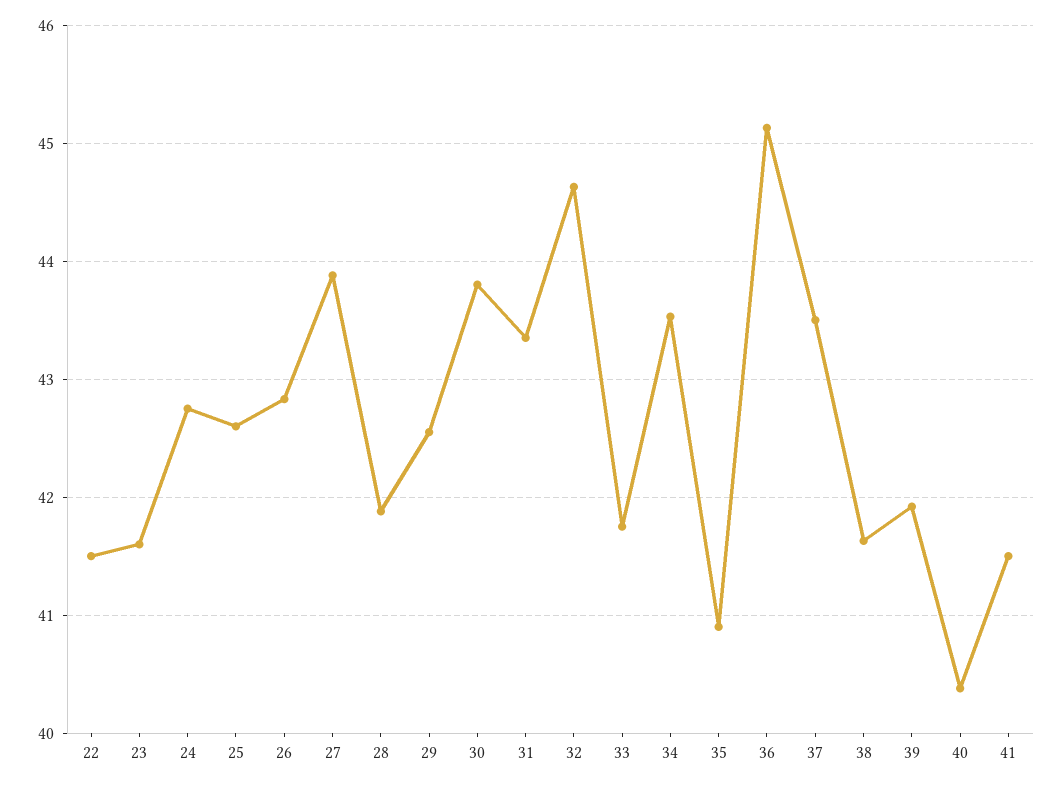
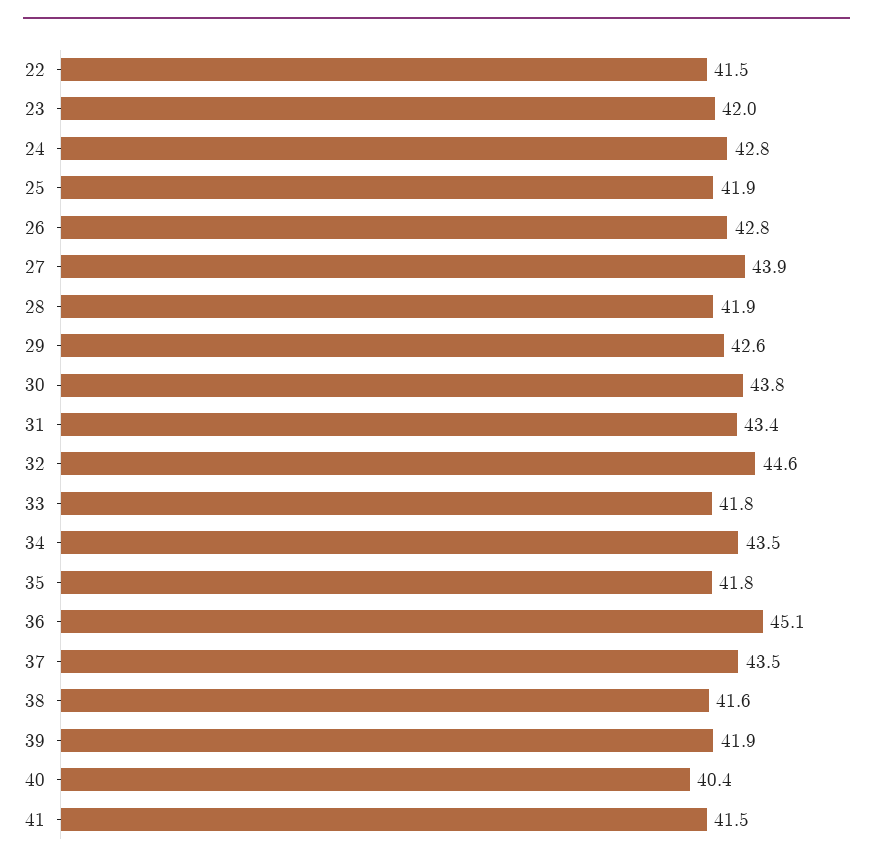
  {
    "22": 41.5,
-   "23": 41.6,
+   "23": 42,
    "24": 42.8,
-   "25": 42.6,
+   "25": 41.9,
    "26": 42.8,
    "27": 43.9,
    "28": 41.9,
    "29": 42.6,
    "30": 43.8,
    "31": 43.4,
    "32": 44.6,
    "33": 41.8,
    "34": 43.5,
-   "35": 40.9,
+   "35": 41.8,
    "36": 45.1,
    "37": 43.5,
    "38": 41.6,
    "39": 41.9,
    "40": 40.4,
    "41": 41.5
  }

